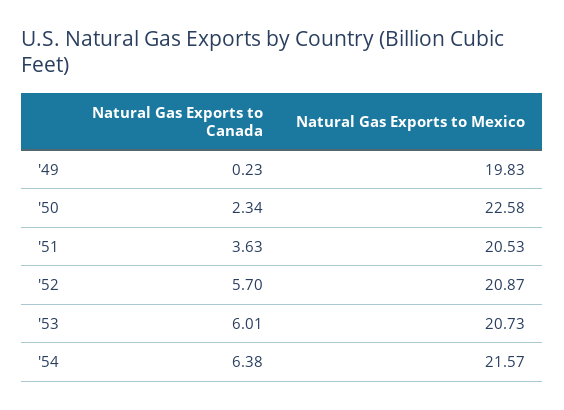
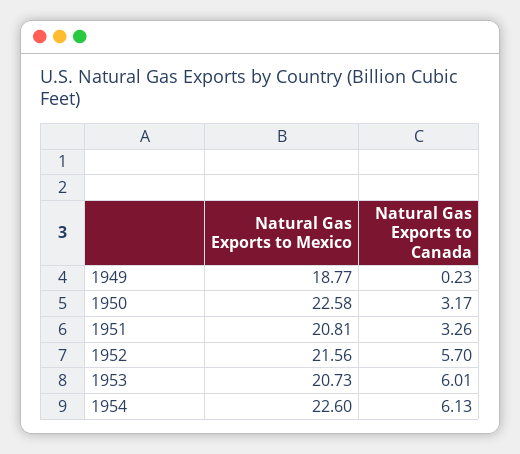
  {
    "Natural Gas Exports to Canada": {
      "'49": 0.23,
-     "'50": 2.34,
+     "'50": 3.17,
-     "'51": 3.63,
+     "'51": 3.26,
      "'52": 5.7,
      "'53": 6.01,
-     "'54": 6.38
+     "'54": 6.13
    },
    "Natural Gas Exports to Mexico": {
-     "'49": 19.83,
+     "'49": 18.77,
      "'50": 22.58,
-     "'51": 20.53,
+     "'51": 20.81,
-     "'52": 20.87,
+     "'52": 21.56,
      "'53": 20.73,
-     "'54": 21.57
+     "'54": 22.6
    }
  }

